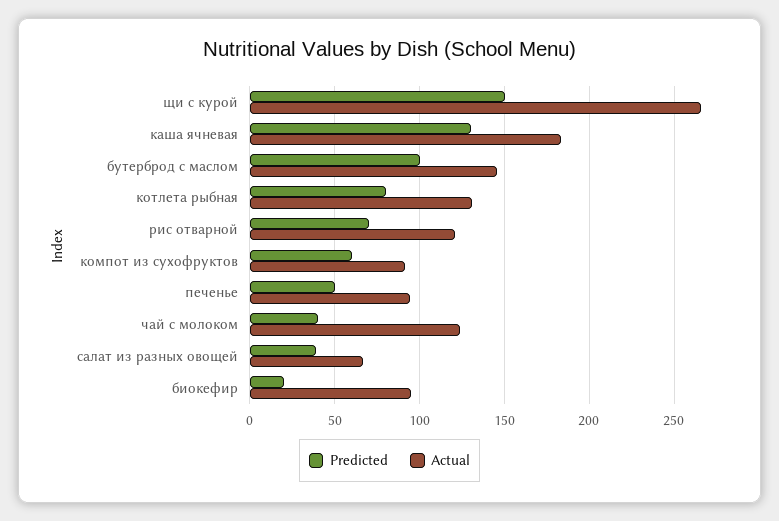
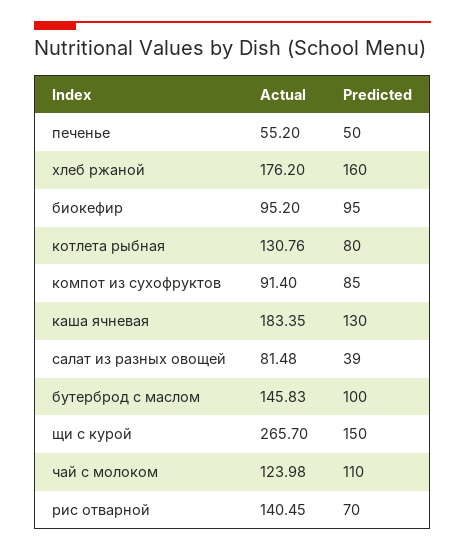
  {
    "Predicted": {
      "щи с курой": 150,
      "каша ячневая": 130,
      "бутерброд с маслом": 100,
      "котлета рыбная": 80,
      "рис отварной": 70,
-     "компот из сухофруктов": 60,
+     "компот из сухофруктов": 85,
      "печенье": 50,
-     "чай с молоком": 40,
+     "чай с молоком": 110,
      "салат из разных овощей": 39,
-     "биокефир": 20
+     "биокефир": 95,
+     "хлеб ржаной": 160
    },
    "Actual": {
      "щи с курой": 265.7,
      "каша ячневая": 183.35,
      "бутерброд с маслом": 145.83,
      "котлета рыбная": 130.76,
-     "рис отварной": 120,
+     "рис отварной": 140.45,
      "компот из сухофруктов": 91.4,
-     "печенье": 95,
+     "печенье": 55.2,
      "чай с молоком": 123.98,
-     "салат из разных овощей": 65,
+     "салат из разных овощей": 81.48,
-     "биокефир": 95.2
+     "биокефир": 95.2,
+     "хлеб ржаной": 176.2
    }
  }

